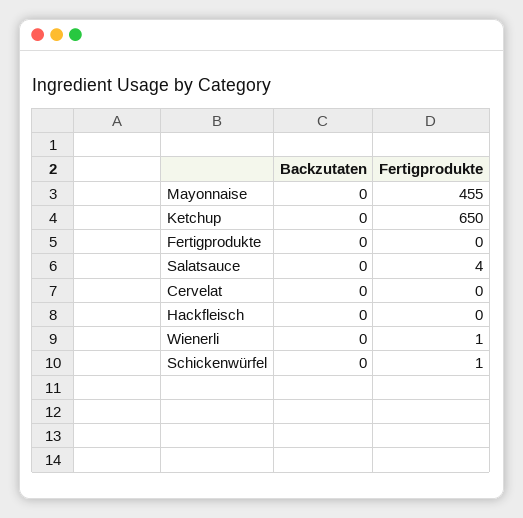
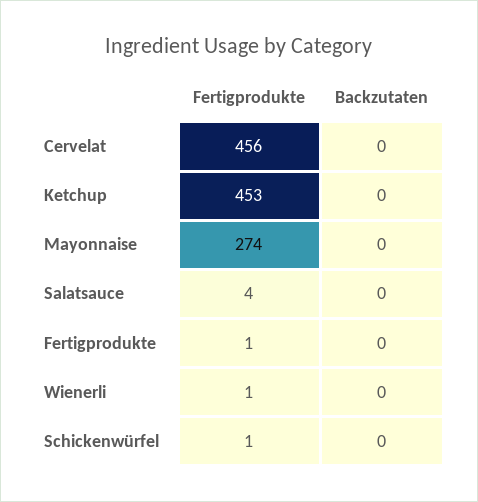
  {
    "Backzutaten": {
      "Mayonnaise": 0,
      "Ketchup": 0,
      "Fertigprodukte": 0,
      "Salatsauce": 0,
      "Cervelat": 0,
-     "Hackfleisch": 0,
      "Wienerli": 0,
      "Schickenwürfel": 0
    },
    "Fertigprodukte": {
-     "Mayonnaise": 455,
+     "Mayonnaise": 274,
-     "Ketchup": 650,
+     "Ketchup": 453,
-     "Fertigprodukte": 0,
+     "Fertigprodukte": 1,
      "Salatsauce": 4,
-     "Cervelat": 0,
+     "Cervelat": 456,
-     "Hackfleisch": 0,
      "Wienerli": 1,
      "Schickenwürfel": 1
    }
  }

